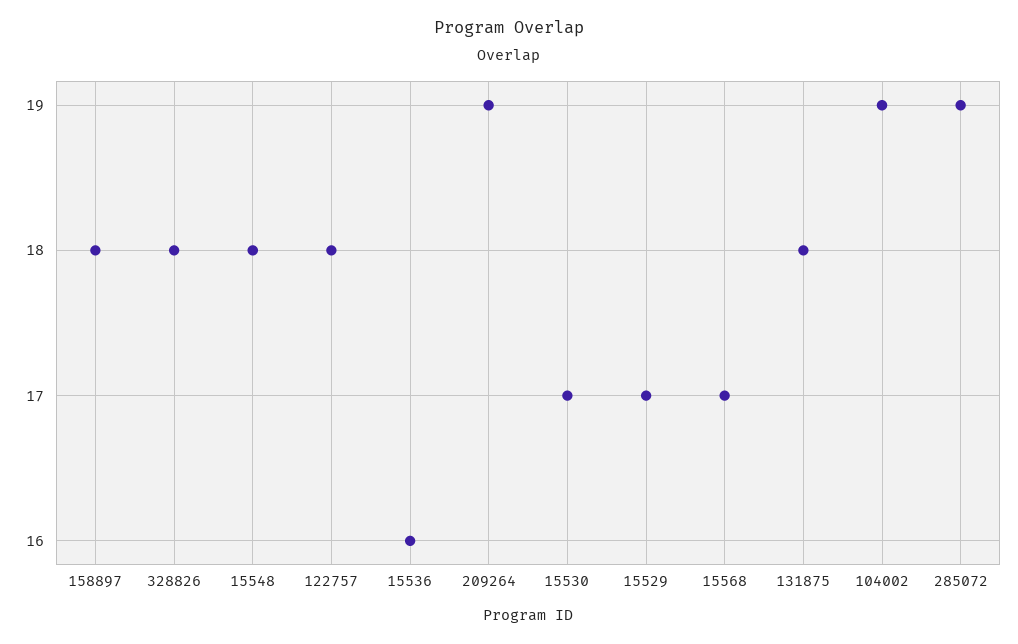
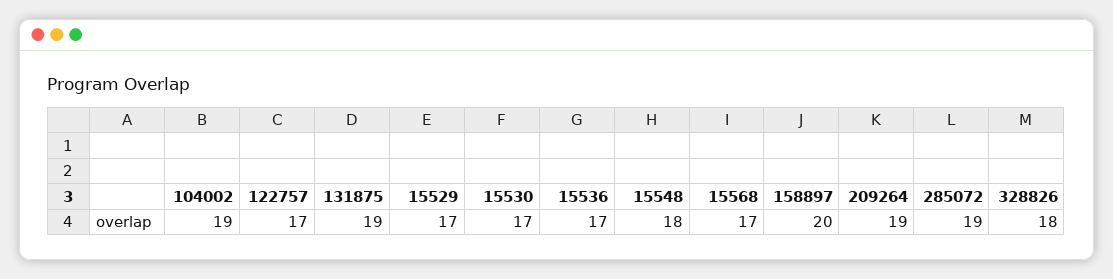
  {
-   "158897": 18,
+   "158897": 20,
    "328826": 18,
    "15548": 18,
-   "122757": 18,
+   "122757": 17,
-   "15536": 16,
+   "15536": 17,
    "209264": 19,
    "15530": 17,
    "15529": 17,
    "15568": 17,
-   "131875": 18,
+   "131875": 19,
    "104002": 19,
    "285072": 19
  }

